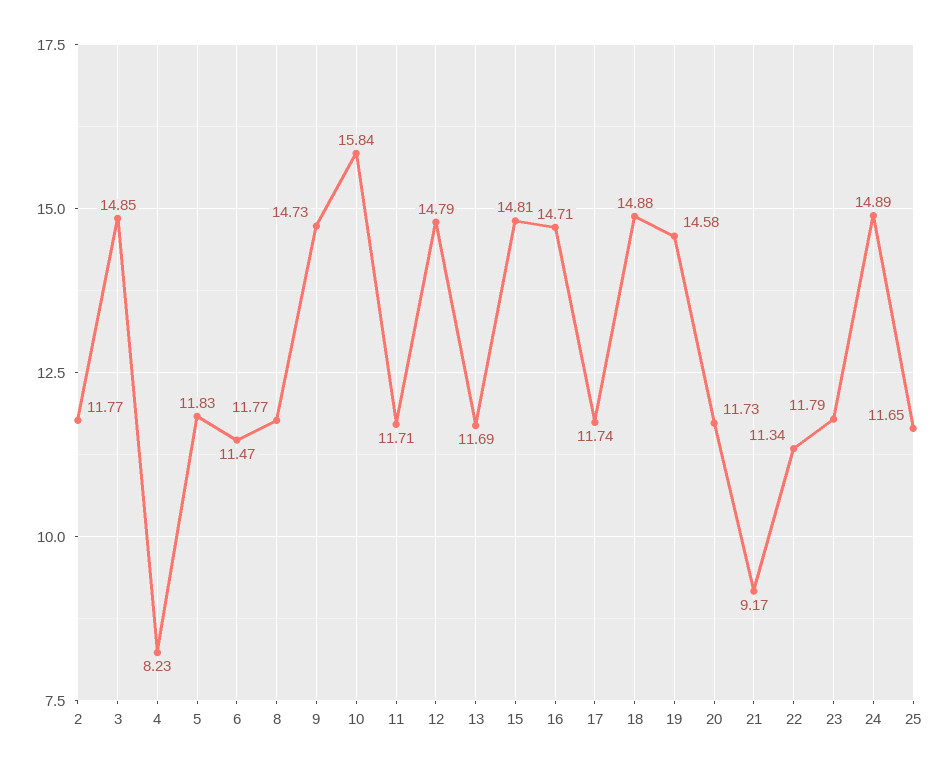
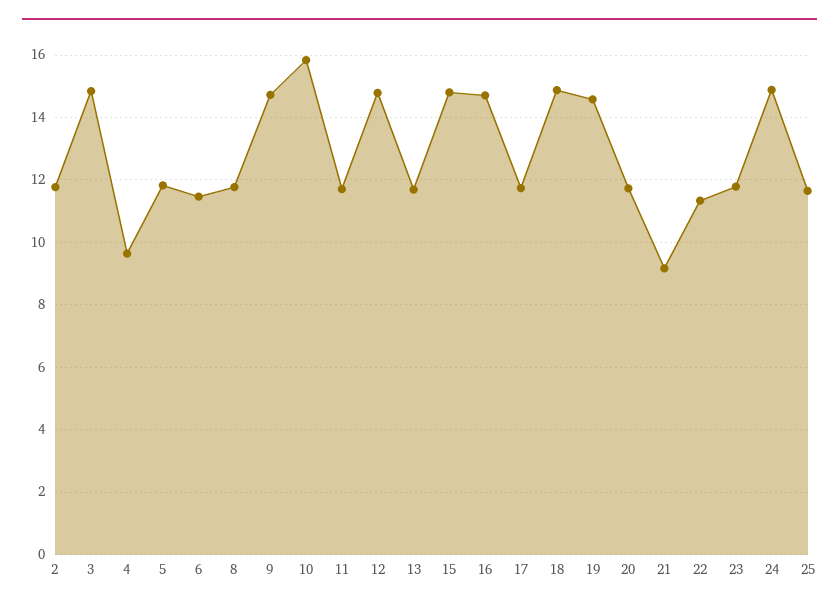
  {
    "2": 11.77,
    "3": 14.85,
-   "4": 8.23,
+   "4": 9.6,
    "5": 11.83,
    "6": 11.47,
    "8": 11.77,
    "9": 14.73,
    "10": 15.84,
    "11": 11.71,
    "12": 14.79,
    "13": 11.69,
    "15": 14.81,
    "16": 14.71,
    "17": 11.74,
    "18": 14.88,
    "19": 14.58,
    "20": 11.73,
    "21": 9.17,
    "22": 11.34,
    "23": 11.79,
    "24": 14.89,
    "25": 11.65
  }

